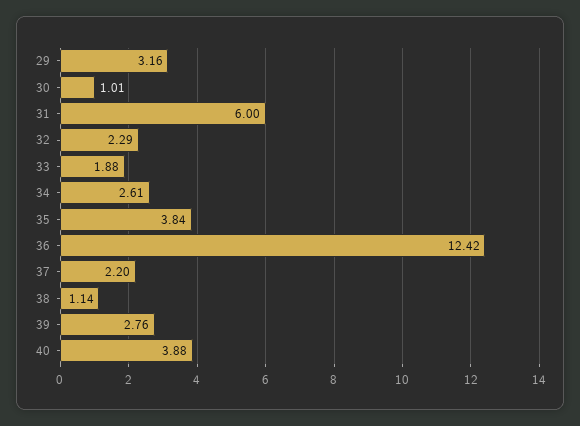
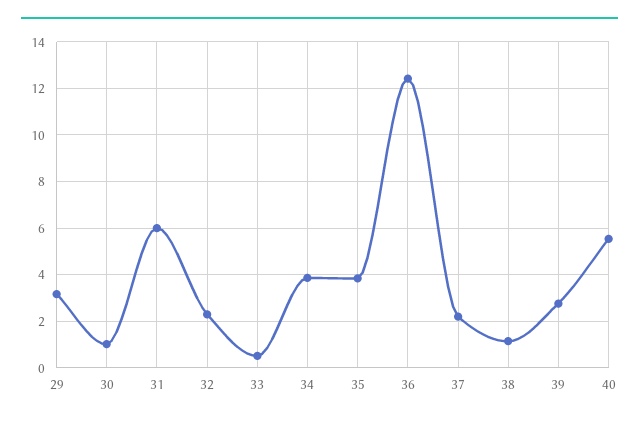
  {
    "29": 3.16,
    "30": 1.01,
    "31": 6,
    "32": 2.29,
-   "33": 1.88,
+   "33": 0.5,
-   "34": 2.61,
+   "34": 4,
    "35": 3.84,
    "36": 12.42,
    "37": 2.2,
    "38": 1.14,
    "39": 2.76,
-   "40": 3.88
+   "40": 5.5
  }

